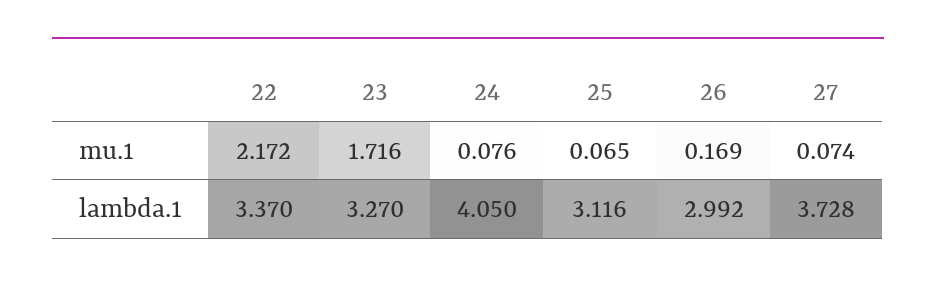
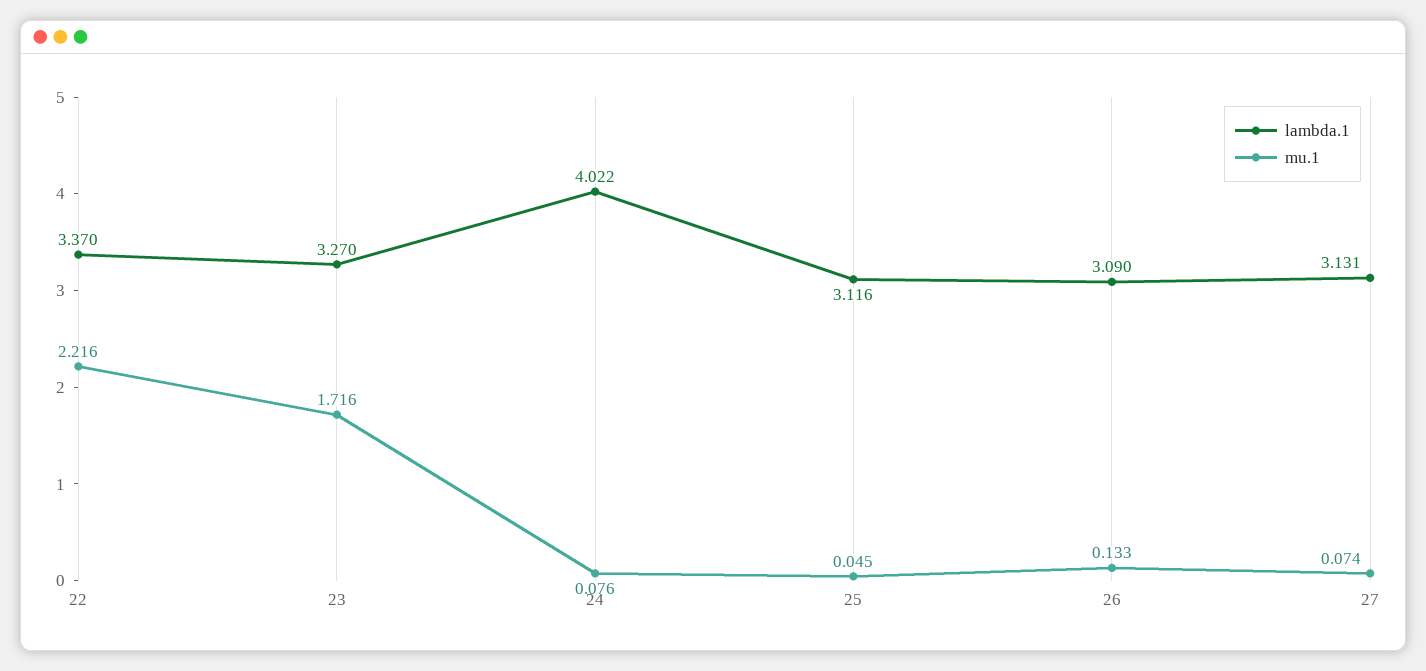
  {
    "mu.1": {
-     "22": 2.172,
+     "22": 2.216,
      "23": 1.716,
      "24": 0.076,
-     "25": 0.065,
+     "25": 0.045,
-     "26": 0.169,
+     "26": 0.133,
      "27": 0.074
    },
    "lambda.1": {
      "22": 3.37,
      "23": 3.27,
-     "24": 4.05,
+     "24": 4.022,
      "25": 3.116,
-     "26": 2.992,
+     "26": 3.09,
-     "27": 3.728
+     "27": 3.131
    }
  }

